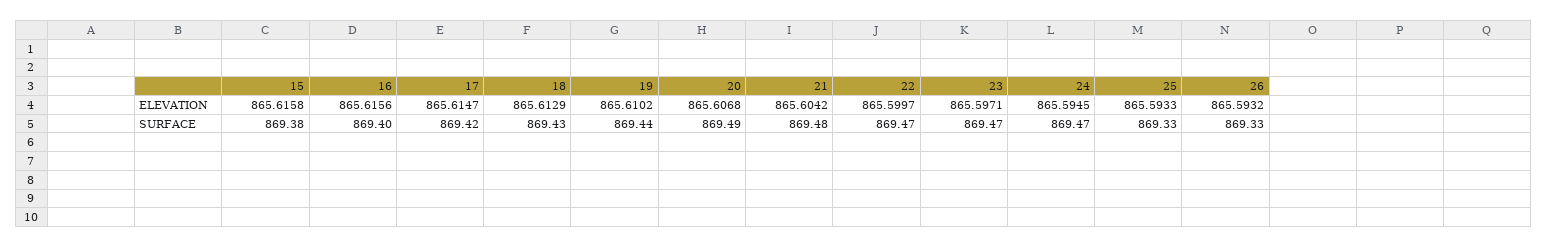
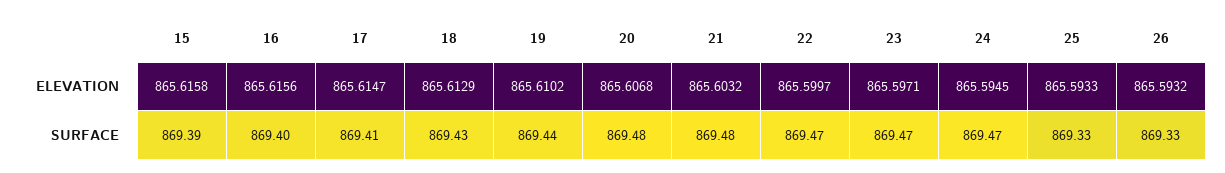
  {
    "15": {
      "ELEVATION": 865.6158,
-     "SURFACE": 869.38
+     "SURFACE": 869.39
    },
    "16": {
      "ELEVATION": 865.6156,
      "SURFACE": 869.4
    },
    "17": {
      "ELEVATION": 865.6147,
-     "SURFACE": 869.42
+     "SURFACE": 869.41
    },
    "18": {
      "ELEVATION": 865.6129,
      "SURFACE": 869.43
    },
    "19": {
      "ELEVATION": 865.6102,
      "SURFACE": 869.44
    },
    "20": {
      "ELEVATION": 865.6068,
-     "SURFACE": 869.49
+     "SURFACE": 869.48
    },
    "21": {
-     "ELEVATION": 865.6042,
+     "ELEVATION": 865.6032,
      "SURFACE": 869.48
    },
    "22": {
      "ELEVATION": 865.5997,
      "SURFACE": 869.47
    },
    "23": {
      "ELEVATION": 865.5971,
      "SURFACE": 869.47
    },
    "24": {
      "ELEVATION": 865.5945,
      "SURFACE": 869.47
    },
    "25": {
      "ELEVATION": 865.5933,
      "SURFACE": 869.33
    },
    "26": {
      "ELEVATION": 865.5932,
      "SURFACE": 869.33
    }
  }

